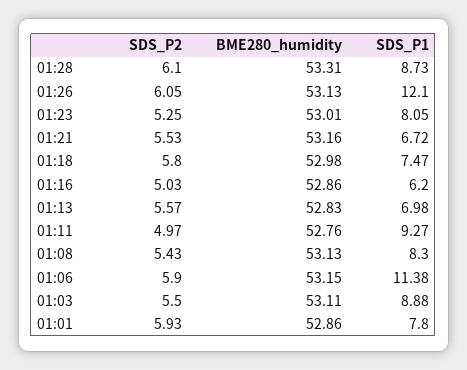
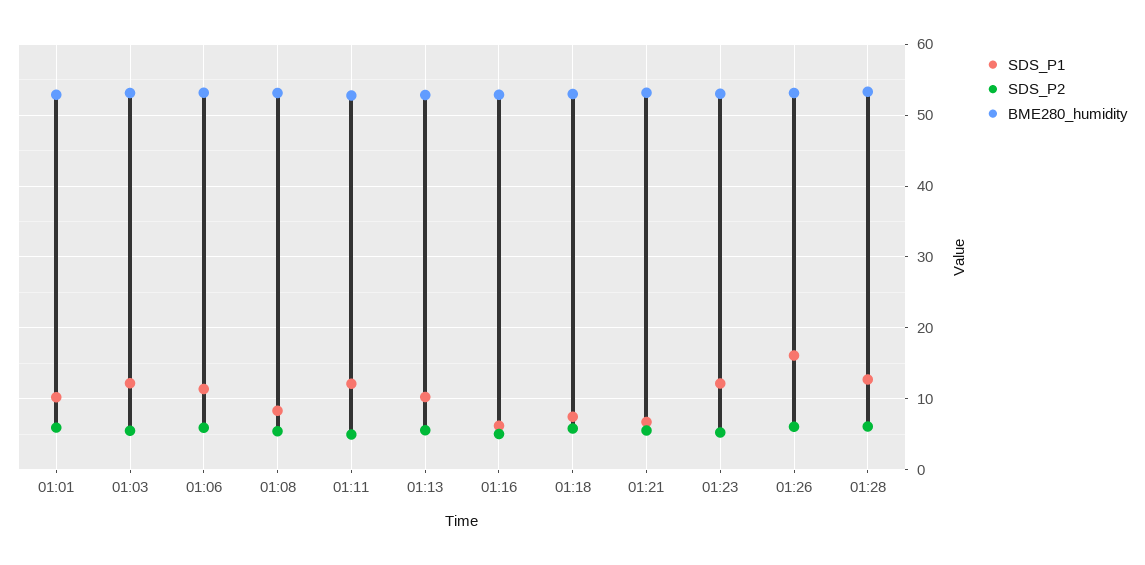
  {
    "SDS_P2": {
      "01:28": 6.1,
      "01:26": 6.05,
      "01:23": 5.25,
      "01:21": 5.53,
      "01:18": 5.8,
      "01:16": 5.03,
      "01:13": 5.57,
      "01:11": 4.97,
      "01:08": 5.43,
      "01:06": 5.9,
      "01:03": 5.5,
      "01:01": 5.93
    },
    "BME280_humidity": {
      "01:28": 53.31,
      "01:26": 53.13,
      "01:23": 53.01,
      "01:21": 53.16,
      "01:18": 52.98,
      "01:16": 52.86,
      "01:13": 52.83,
      "01:11": 52.76,
      "01:08": 53.13,
      "01:06": 53.15,
      "01:03": 53.11,
      "01:01": 52.86
    },
    "SDS_P1": {
-     "01:28": 8.73,
+     "01:28": 13,
-     "01:26": 12.1,
+     "01:26": 16,
-     "01:23": 8.05,
+     "01:23": 12,
      "01:21": 6.72,
      "01:18": 7.47,
      "01:16": 6.2,
-     "01:13": 6.98,
+     "01:13": 10,
-     "01:11": 9.27,
+     "01:11": 12,
      "01:08": 8.3,
      "01:06": 11.38,
-     "01:03": 8.88,
+     "01:03": 12,
-     "01:01": 7.8
+     "01:01": 10
    }
  }

